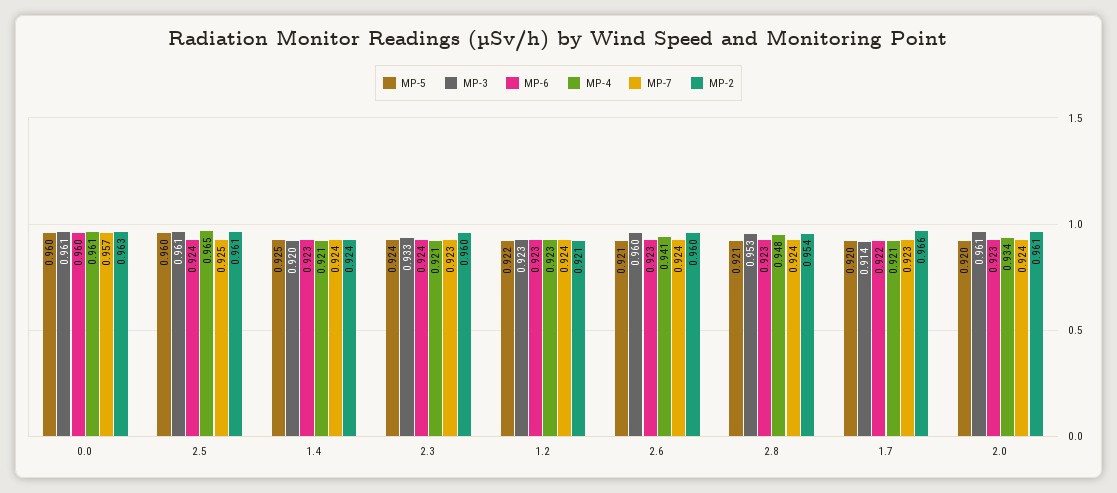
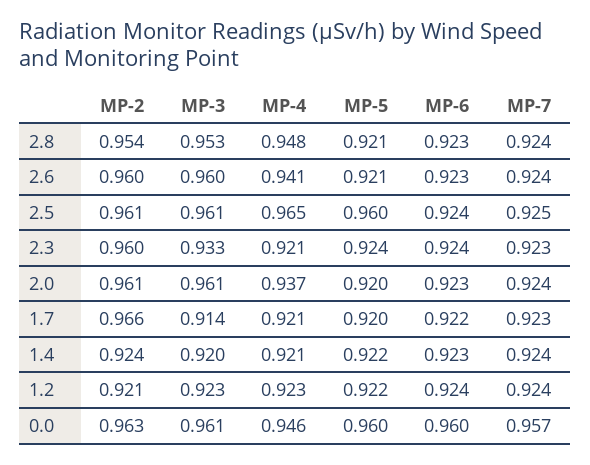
  {
    "MP-5": {
      "0.0": 0.96,
      "2.5": 0.96,
-     "1.4": 0.925,
+     "1.4": 0.922,
      "2.3": 0.924,
      "1.2": 0.922,
      "2.6": 0.921,
      "2.8": 0.921,
      "1.7": 0.92,
      "2.0": 0.92
    },
    "MP-3": {
      "0.0": 0.961,
      "2.5": 0.961,
      "1.4": 0.92,
      "2.3": 0.933,
      "1.2": 0.923,
      "2.6": 0.96,
      "2.8": 0.953,
      "1.7": 0.914,
      "2.0": 0.961
    },
    "MP-6": {
      "0.0": 0.96,
      "2.5": 0.924,
      "1.4": 0.923,
      "2.3": 0.924,
-     "1.2": 0.923,
+     "1.2": 0.924,
      "2.6": 0.923,
      "2.8": 0.923,
      "1.7": 0.922,
      "2.0": 0.923
    },
    "MP-4": {
-     "0.0": 0.961,
+     "0.0": 0.946,
      "2.5": 0.965,
      "1.4": 0.921,
      "2.3": 0.921,
      "1.2": 0.923,
      "2.6": 0.941,
      "2.8": 0.948,
      "1.7": 0.921,
-     "2.0": 0.934
+     "2.0": 0.937
    },
    "MP-7": {
      "0.0": 0.957,
      "2.5": 0.925,
      "1.4": 0.924,
      "2.3": 0.923,
      "1.2": 0.924,
      "2.6": 0.924,
      "2.8": 0.924,
      "1.7": 0.923,
      "2.0": 0.924
    },
    "MP-2": {
      "0.0": 0.963,
      "2.5": 0.961,
      "1.4": 0.924,
      "2.3": 0.96,
      "1.2": 0.921,
      "2.6": 0.96,
      "2.8": 0.954,
      "1.7": 0.966,
      "2.0": 0.961
    }
  }

